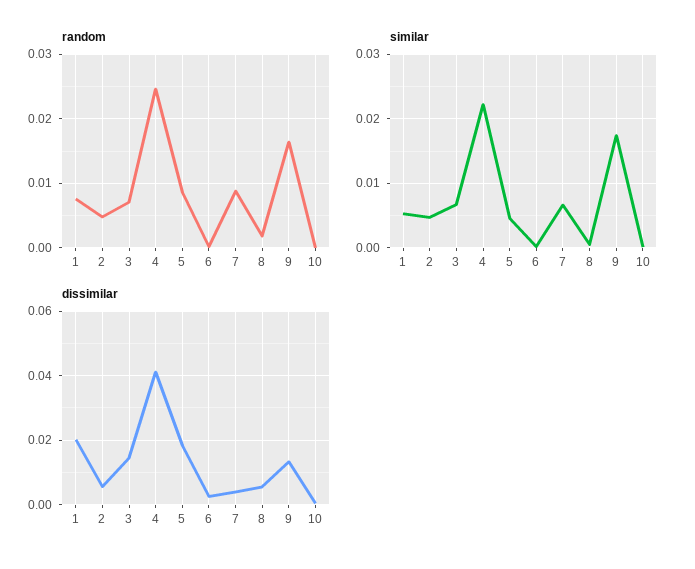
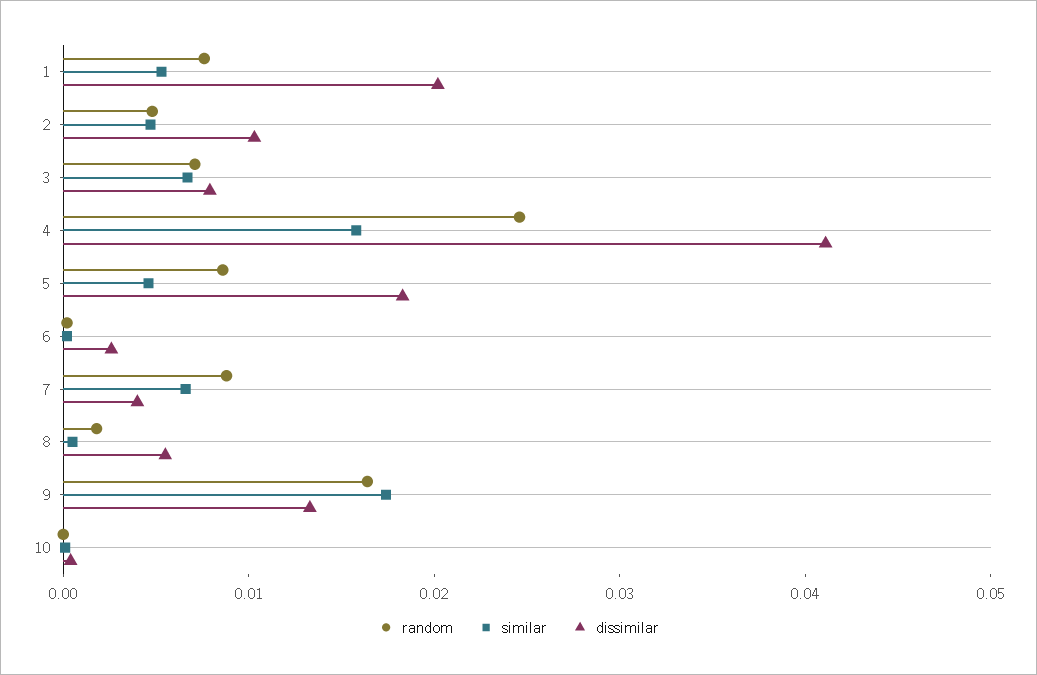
  {
    "random": {
      "1": 0.008,
      "2": 0.005,
      "3": 0.007,
      "4": 0.025,
      "5": 0.009,
      "6": 0,
      "7": 0.009,
      "8": 0.002,
      "9": 0.016,
      "10": 0
    },
    "similar": {
      "1": 0.005,
      "2": 0.005,
      "3": 0.007,
-     "4": 0.022,
+     "4": 0.016,
      "5": 0.005,
      "6": 0,
      "7": 0.007,
      "8": 0.001,
      "9": 0.017,
      "10": 0
    },
    "dissimilar": {
      "1": 0.02,
-     "2": 0.006,
+     "2": 0.01,
-     "3": 0.014,
+     "3": 0.008,
      "4": 0.042,
      "5": 0.018,
      "6": 0.002,
      "7": 0.004,
      "8": 0.006,
      "9": 0.014,
      "10": 0
    }
  }

